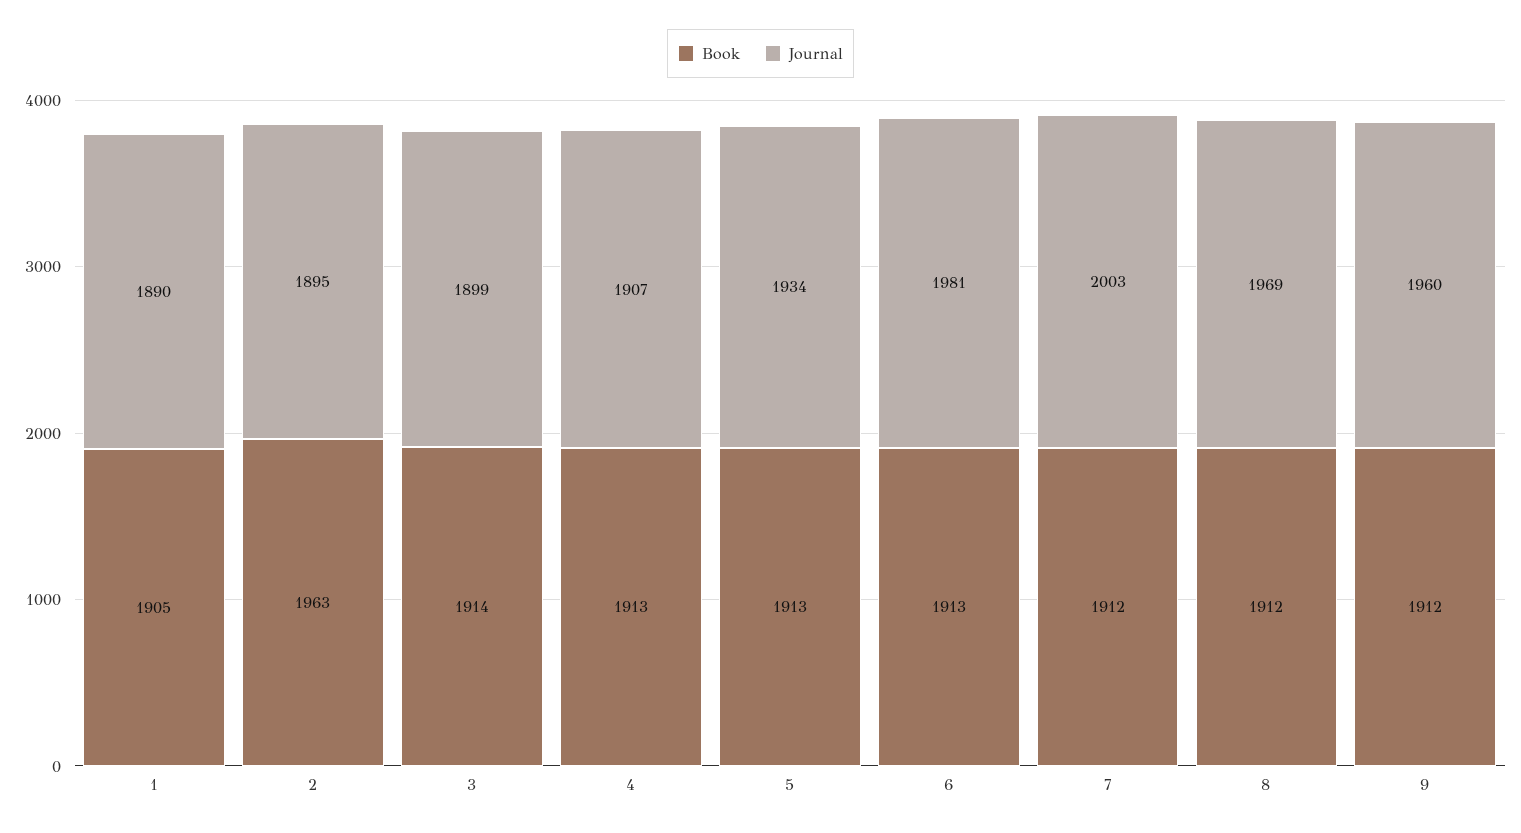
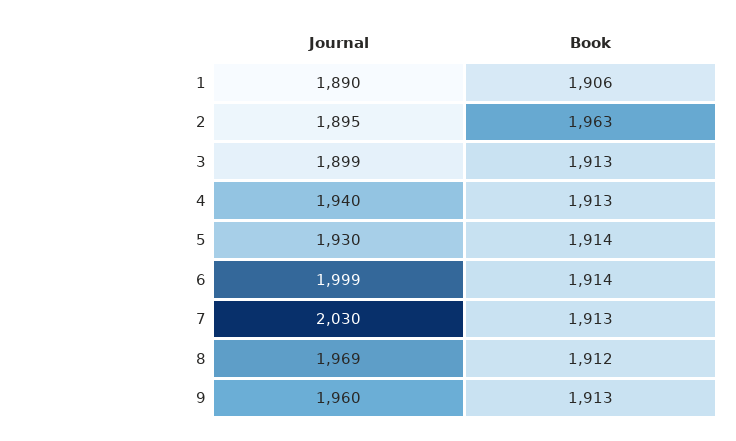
  {
    "Book": {
-     "1": 1905,
+     "1": 1906,
      "2": 1963,
-     "3": 1914,
+     "3": 1913,
      "4": 1913,
-     "5": 1913,
+     "5": 1914,
-     "6": 1913,
+     "6": 1914,
-     "7": 1912,
+     "7": 1913,
      "8": 1912,
-     "9": 1912
+     "9": 1913
    },
    "Journal": {
      "1": 1890,
      "2": 1895,
      "3": 1899,
-     "4": 1907,
+     "4": 1940,
-     "5": 1934,
+     "5": 1930,
-     "6": 1981,
+     "6": 1999,
-     "7": 2003,
+     "7": 2030,
      "8": 1969,
      "9": 1960
    }
  }

